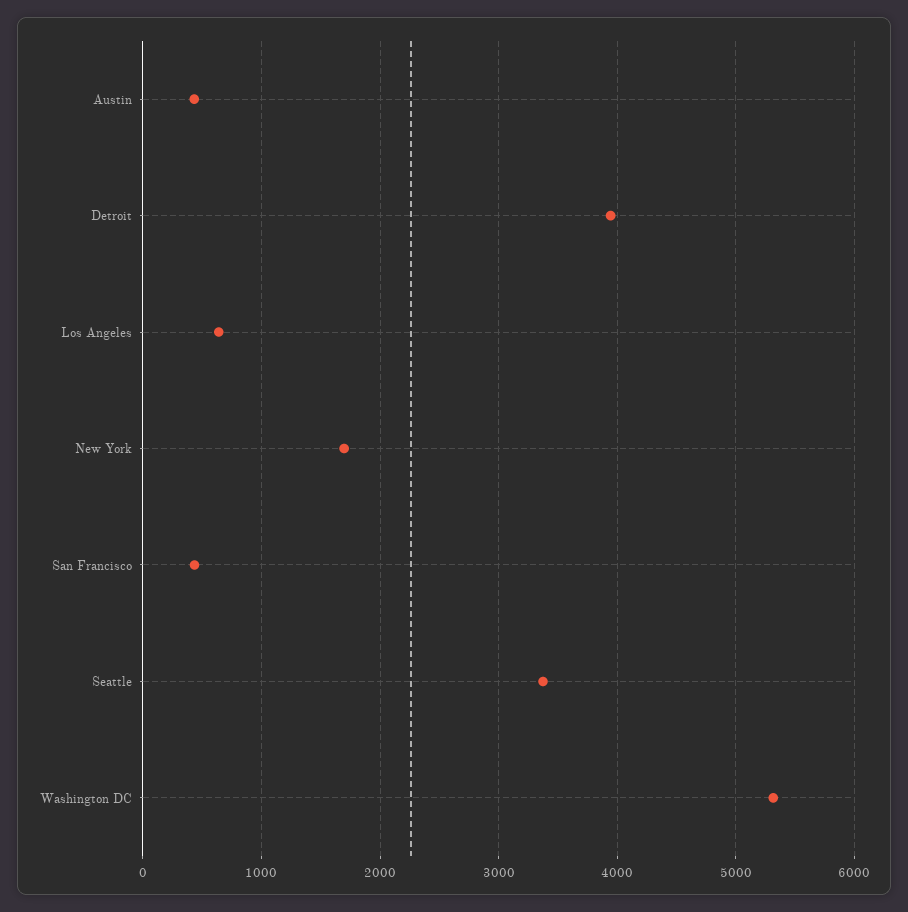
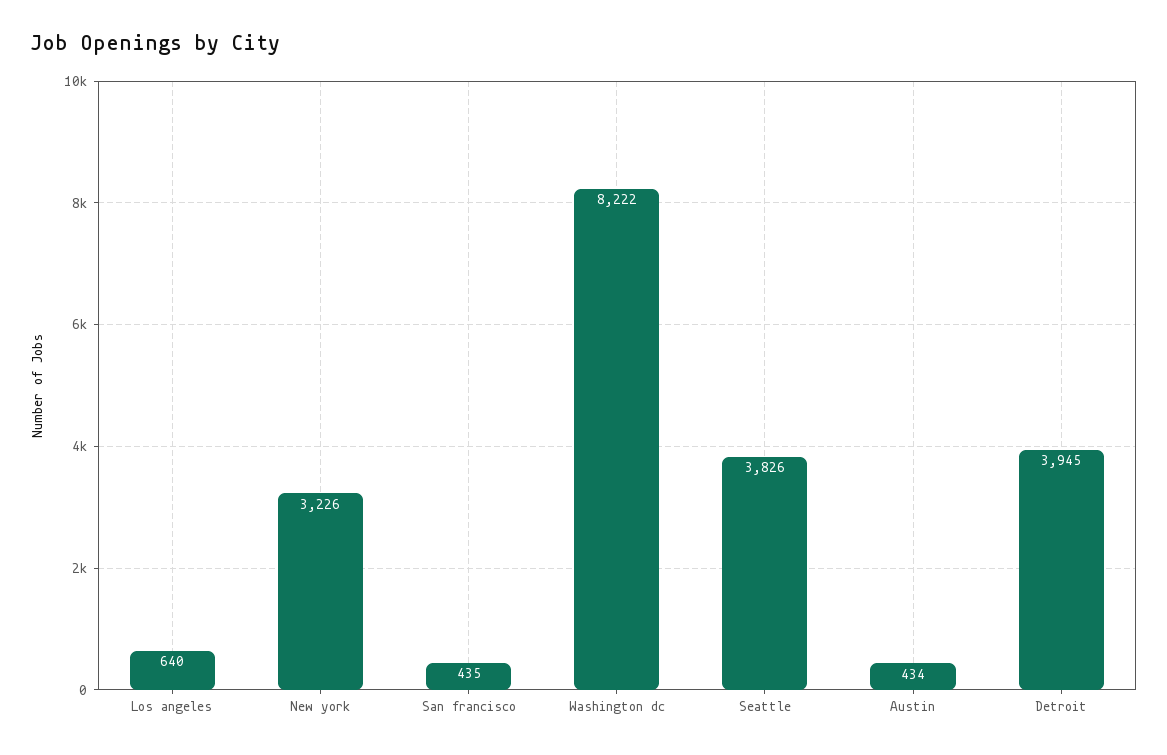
  {
    "Austin": 434,
    "Detroit": 3945,
    "Los Angeles": 640,
-   "New York": 1700,
+   "New York": 3226,
    "San Francisco": 435,
-   "Seattle": 3400,
+   "Seattle": 3826,
-   "Washington DC": 5300
+   "Washington DC": 8222
  }

